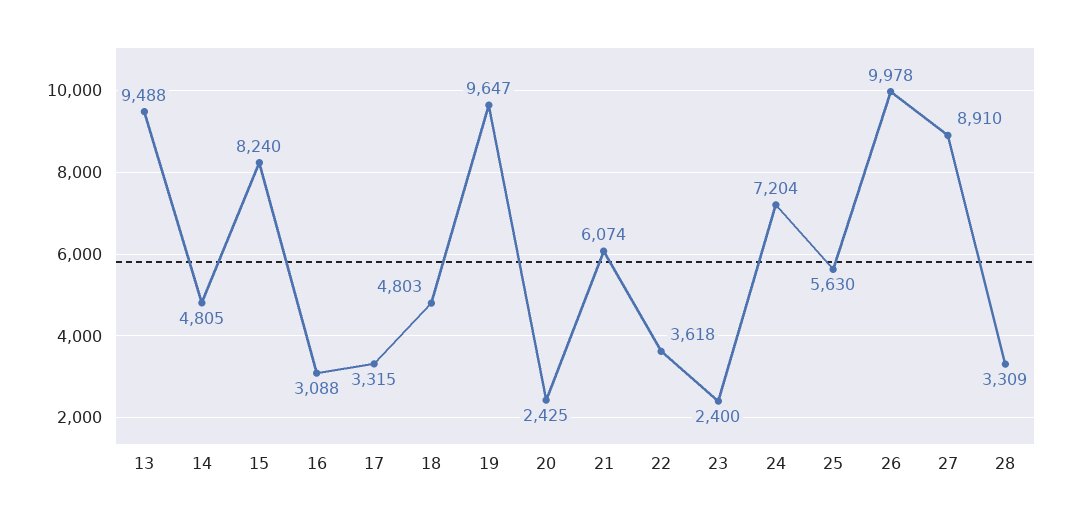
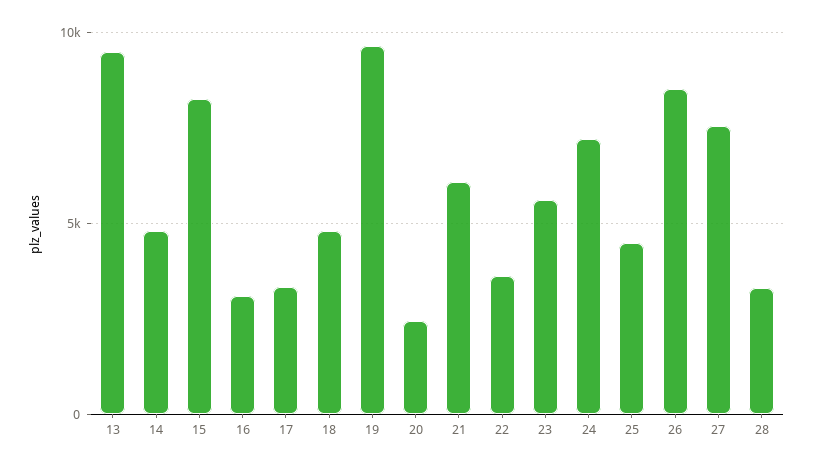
  {
    "13": 9488,
    "14": 4805,
    "15": 8240,
    "16": 3088,
    "17": 3315,
    "18": 4803,
    "19": 9647,
    "20": 2425,
    "21": 6074,
    "22": 3618,
-   "23": 2400,
+   "23": 5500,
    "24": 7204,
-   "25": 5630,
+   "25": 4500,
-   "26": 9978,
+   "26": 8500,
-   "27": 8910,
+   "27": 7500,
    "28": 3309
  }

